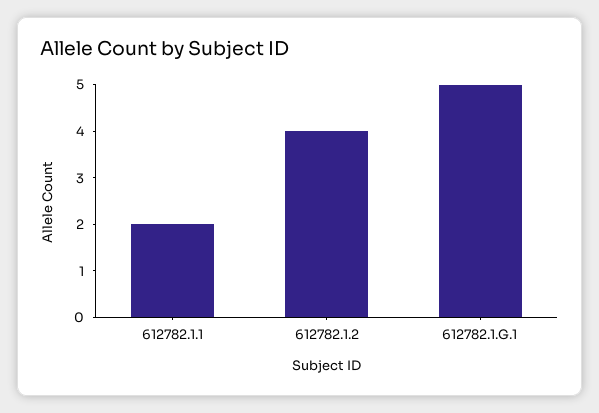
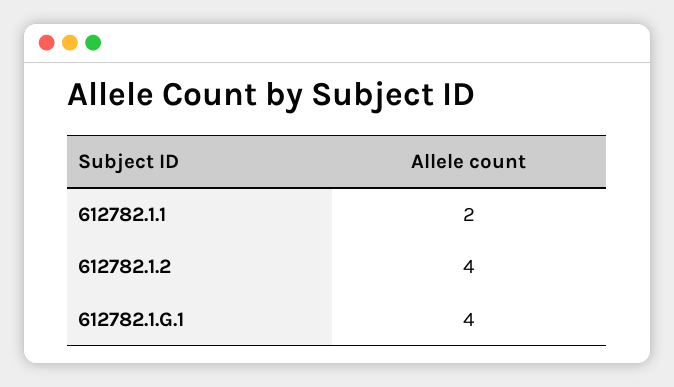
  {
    "612782.1.1": 2,
    "612782.1.2": 4,
-   "612782.1.G.1": 5
+   "612782.1.G.1": 4
  }

